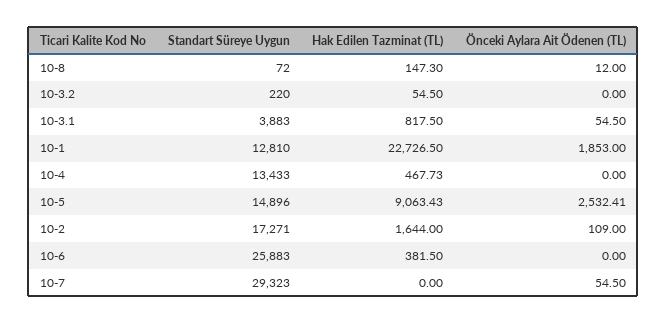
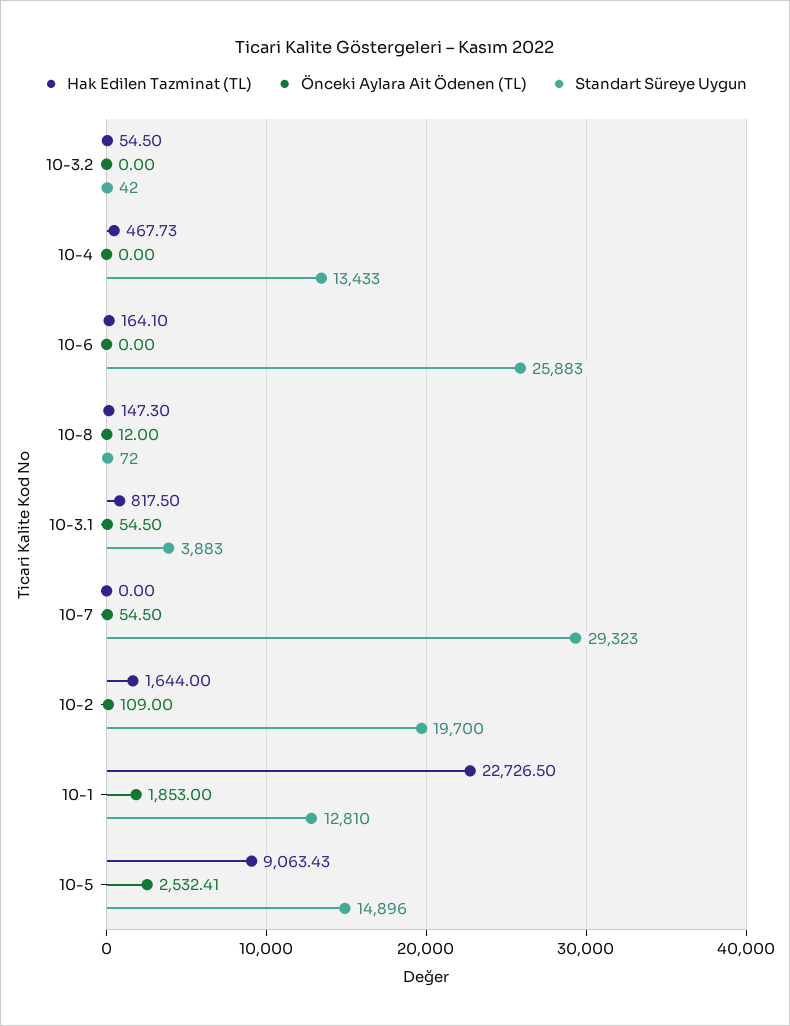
  {
    "Standart Süreye Uygun": {
      "10-8": 72,
-     "10-3.2": 220,
+     "10-3.2": 42,
      "10-3.1": 3883,
      "10-1": 12810,
      "10-4": 13433,
      "10-5": 14896,
-     "10-2": 17271,
+     "10-2": 19700,
      "10-6": 25883,
      "10-7": 29323
    },
    "Hak Edilen Tazminat (TL)": {
      "10-8": 147.3,
      "10-3.2": 54.5,
      "10-3.1": 817.5,
      "10-1": 22726.5,
      "10-4": 467.73,
      "10-5": 9063.43,
      "10-2": 1644,
-     "10-6": 381.5,
+     "10-6": 164.1,
      "10-7": 0
    },
    "Önceki Aylara Ait Ödenen (TL)": {
      "10-8": 12,
      "10-3.2": 0,
      "10-3.1": 54.5,
      "10-1": 1853,
      "10-4": 0,
      "10-5": 2532.41,
      "10-2": 109,
      "10-6": 0,
      "10-7": 54.5
    }
  }

